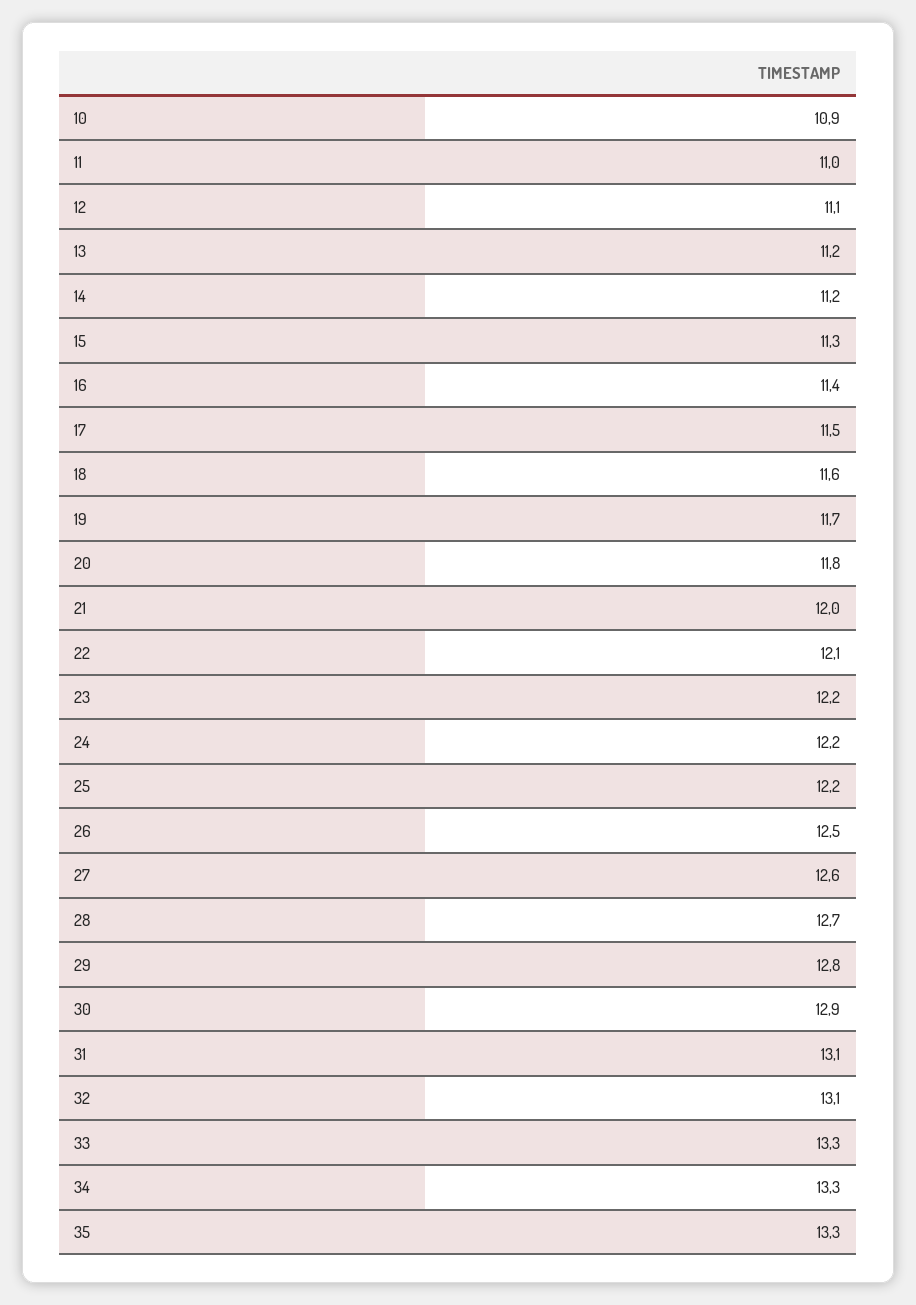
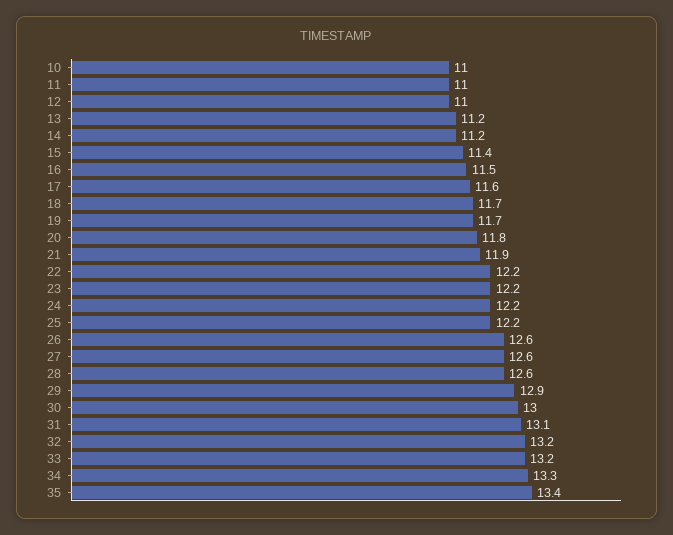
  {
-   "10": 10.9,
+   "10": 11,
    "11": 11,
-   "12": 11.1,
+   "12": 11,
    "13": 11.2,
    "14": 11.2,
-   "15": 11.3,
+   "15": 11.4,
-   "16": 11.4,
+   "16": 11.5,
-   "17": 11.5,
+   "17": 11.6,
-   "18": 11.6,
+   "18": 11.7,
    "19": 11.7,
    "20": 11.8,
-   "21": 12,
+   "21": 11.9,
-   "22": 12.1,
+   "22": 12.2,
    "23": 12.2,
    "24": 12.2,
    "25": 12.2,
-   "26": 12.5,
+   "26": 12.6,
    "27": 12.6,
-   "28": 12.7,
+   "28": 12.6,
-   "29": 12.8,
+   "29": 12.9,
-   "30": 12.9,
+   "30": 13,
    "31": 13.1,
-   "32": 13.1,
+   "32": 13.2,
-   "33": 13.3,
+   "33": 13.2,
    "34": 13.3,
-   "35": 13.3
+   "35": 13.4
  }

